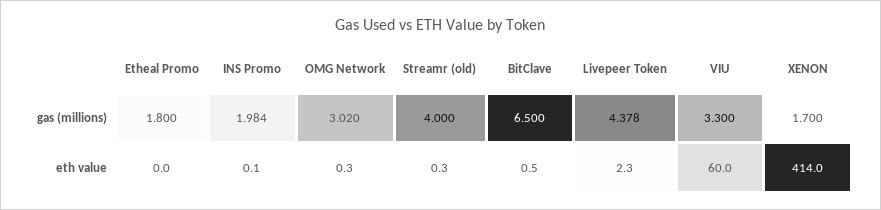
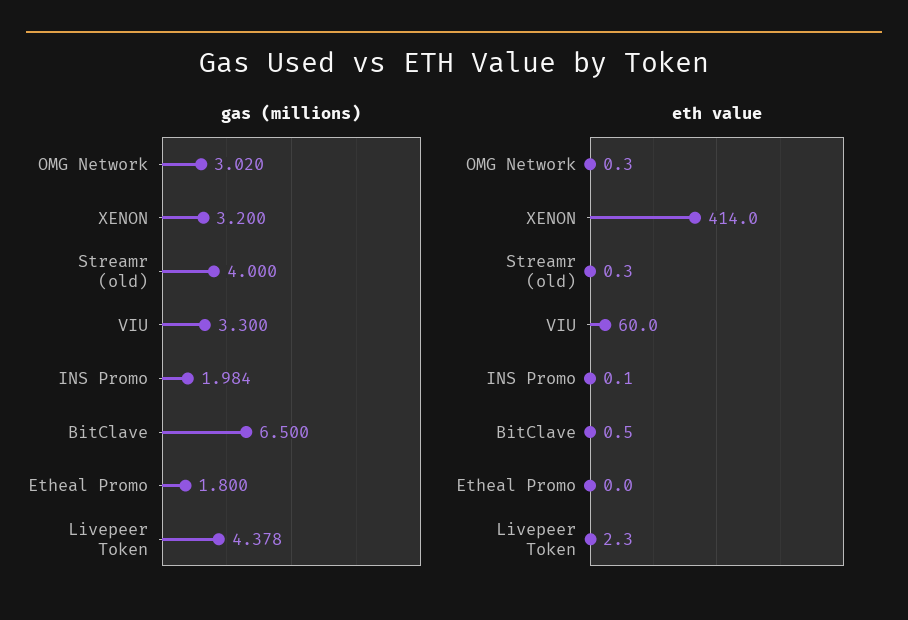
  {
    "gas (millions)": {
      "Etheal Promo": 1.8,
      "INS Promo": 1.984,
      "OMG Network": 3.02,
      "Streamr (old)": 4,
      "BitClave": 6.5,
      "Livepeer Token": 4.378,
      "VIU": 3.3,
-     "XENON": 1.7
+     "XENON": 3.2
    },
    "eth value": {
      "Etheal Promo": 0,
      "INS Promo": 0.1,
      "OMG Network": 0.3,
      "Streamr (old)": 0.3,
      "BitClave": 0.5,
      "Livepeer Token": 2.3,
      "VIU": 60,
      "XENON": 414
    }
  }

